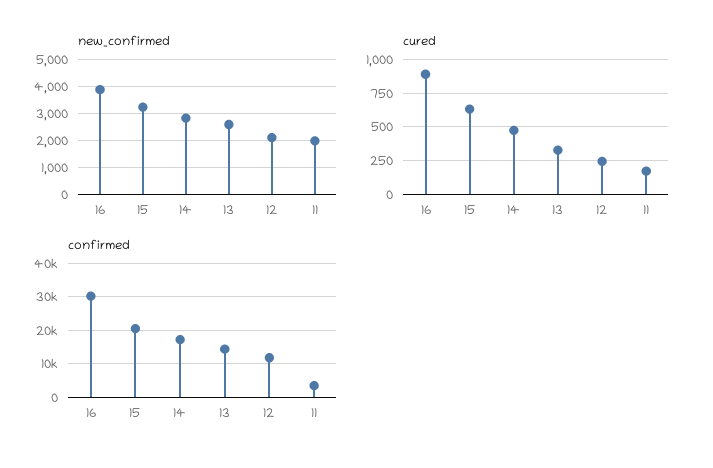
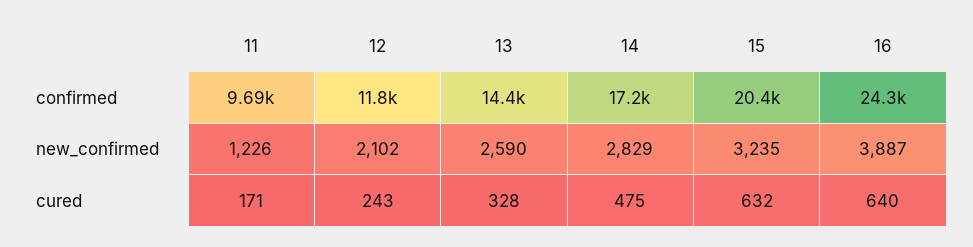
  {
    "new_confirmed": {
      "16": 3887,
      "15": 3235,
      "14": 2829,
      "13": 2590,
      "12": 2102,
-     "11": 2000
+     "11": 1226
    },
    "cured": {
-     "16": 900,
+     "16": 640,
      "15": 632,
      "14": 475,
      "13": 328,
      "12": 243,
      "11": 171
    },
    "confirmed": {
-     "16": 30000,
+     "16": 24300,
      "15": 20400,
      "14": 17200,
      "13": 14400,
      "12": 11800,
-     "11": 4000
+     "11": 9690
    }
  }

